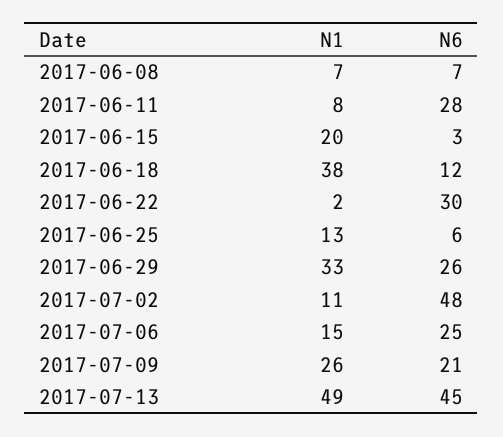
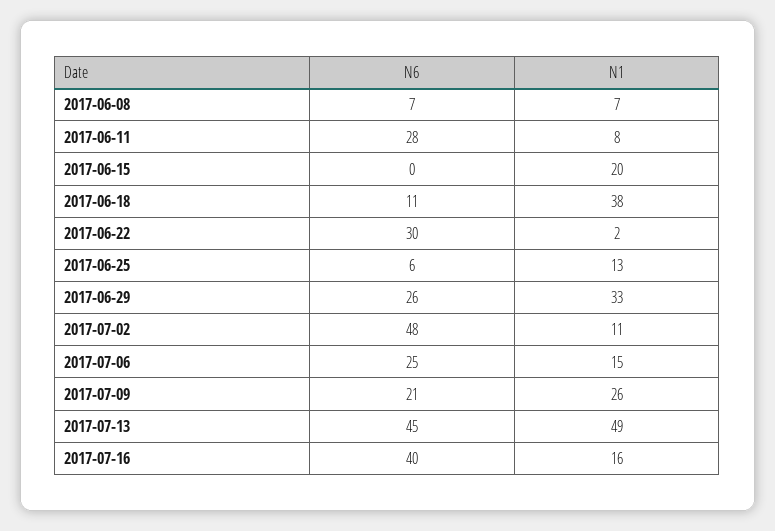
  {
    "N1": {
      "2017-06-08": 7,
      "2017-06-11": 8,
      "2017-06-15": 20,
      "2017-06-18": 38,
      "2017-06-22": 2,
      "2017-06-25": 13,
      "2017-06-29": 33,
      "2017-07-02": 11,
      "2017-07-06": 15,
      "2017-07-09": 26,
-     "2017-07-13": 49
+     "2017-07-13": 49,
+     "2017-07-16": 16
    },
    "N6": {
      "2017-06-08": 7,
      "2017-06-11": 28,
-     "2017-06-15": 3,
+     "2017-06-15": 0,
-     "2017-06-18": 12,
+     "2017-06-18": 11,
      "2017-06-22": 30,
      "2017-06-25": 6,
      "2017-06-29": 26,
      "2017-07-02": 48,
      "2017-07-06": 25,
      "2017-07-09": 21,
-     "2017-07-13": 45
+     "2017-07-13": 45,
+     "2017-07-16": 40
    }
  }

